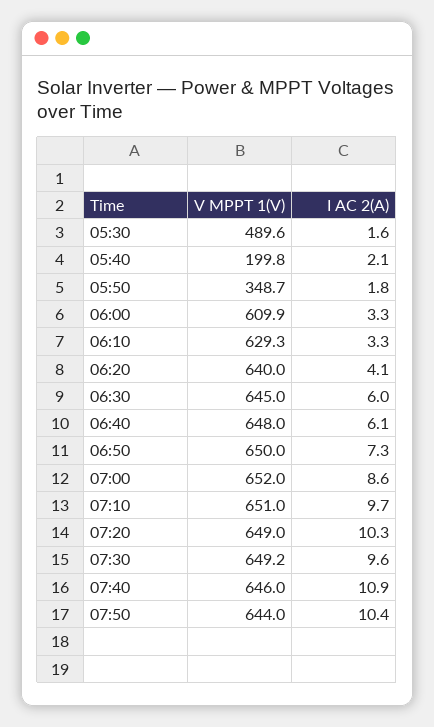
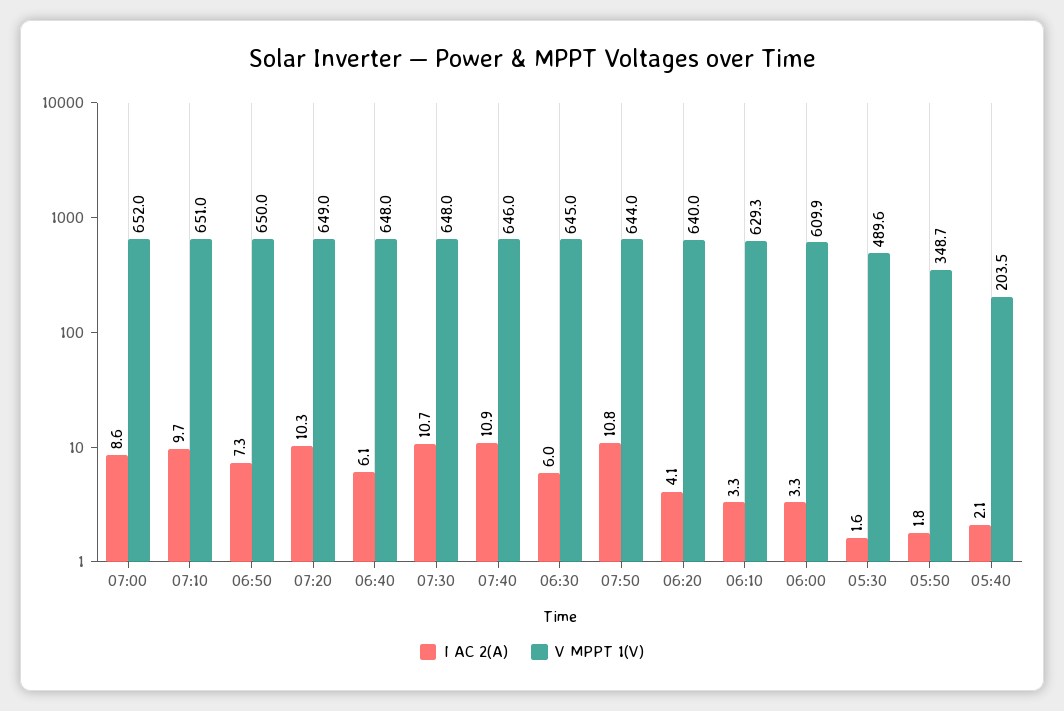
  {
    "V MPPT 1(V)": {
      "05:30": 489.6,
-     "05:40": 199.8,
+     "05:40": 203.5,
      "05:50": 348.7,
      "06:00": 609.9,
      "06:10": 629.3,
      "06:20": 640,
      "06:30": 645,
      "06:40": 648,
      "06:50": 650,
      "07:00": 652,
      "07:10": 651,
      "07:20": 649,
-     "07:30": 649.2,
+     "07:30": 648,
      "07:40": 646,
      "07:50": 644
    },
    "I AC 2(A)": {
      "05:30": 1.6,
      "05:40": 2.1,
      "05:50": 1.8,
      "06:00": 3.3,
      "06:10": 3.3,
      "06:20": 4.1,
      "06:30": 6,
      "06:40": 6.1,
      "06:50": 7.3,
      "07:00": 8.6,
      "07:10": 9.7,
      "07:20": 10.3,
-     "07:30": 9.6,
+     "07:30": 10.7,
      "07:40": 10.9,
-     "07:50": 10.4
+     "07:50": 10.8
    }
  }

